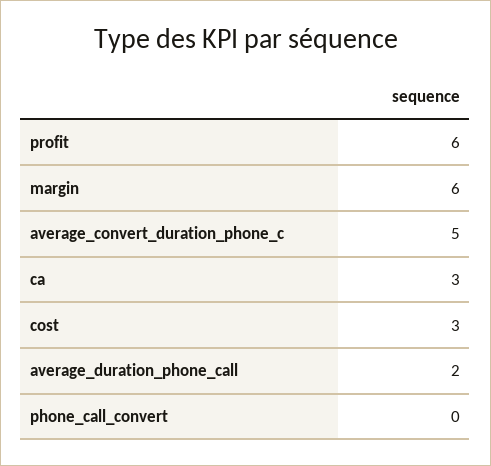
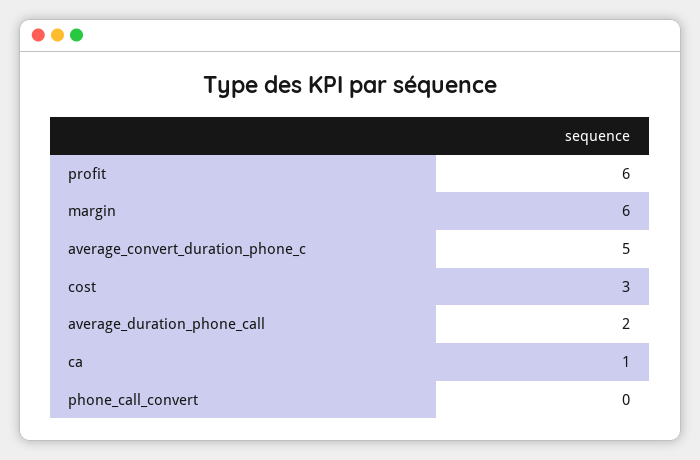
  {
    "profit": 6,
    "margin": 6,
    "average_convert_duration_phone_c": 5,
-   "ca": 3,
+   "ca": 1,
    "cost": 3,
    "average_duration_phone_call": 2,
    "phone_call_convert": 0
  }

